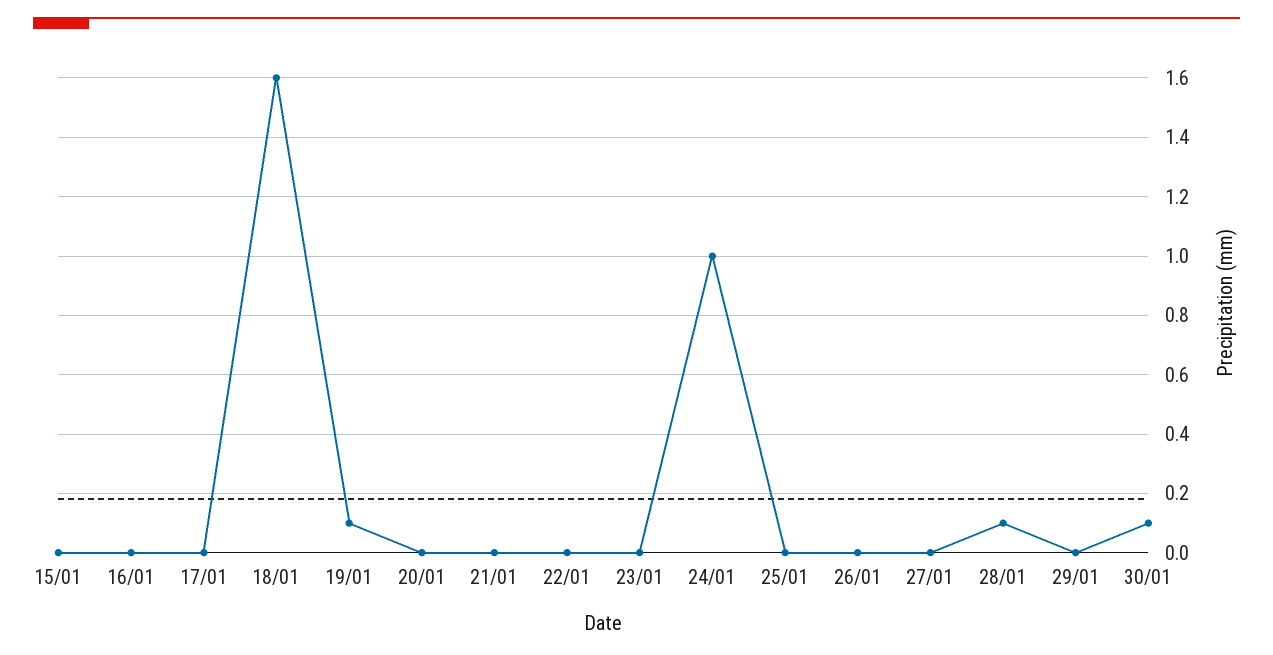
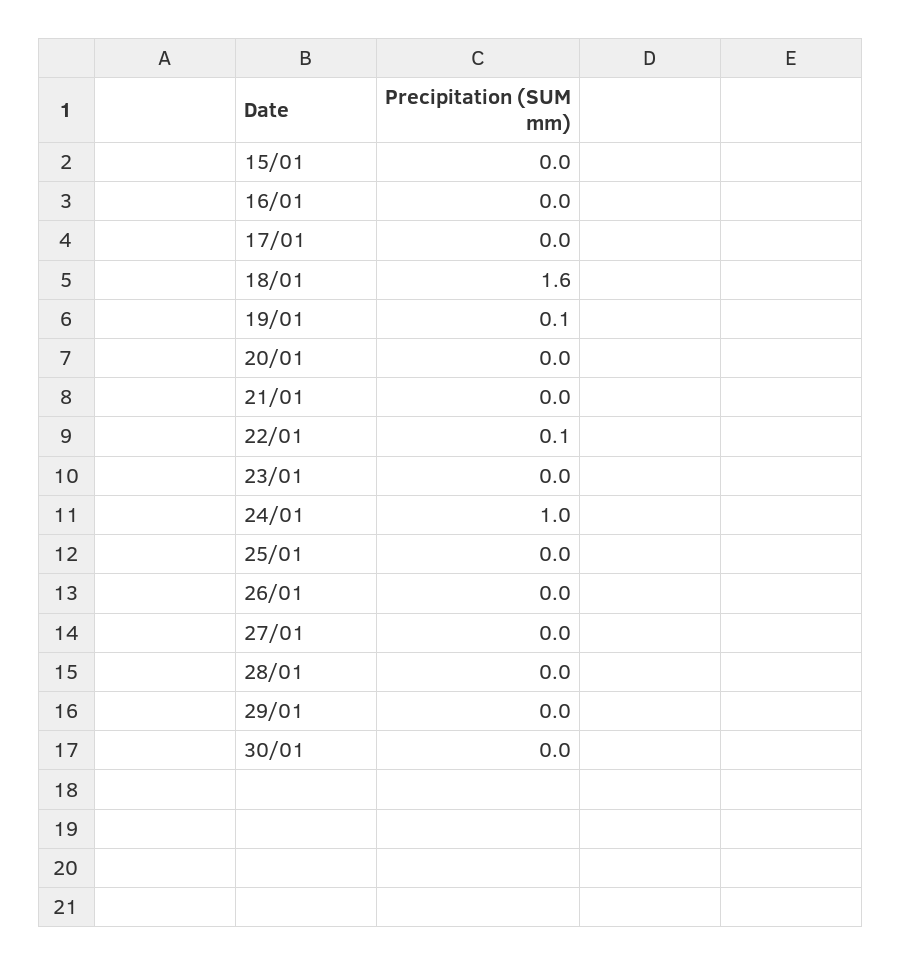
  {
    "15/01": 0,
    "16/01": 0,
    "17/01": 0,
    "18/01": 1.6,
    "19/01": 0.1,
    "20/01": 0,
    "21/01": 0,
-   "22/01": 0,
+   "22/01": 0.1,
    "23/01": 0,
    "24/01": 1,
    "25/01": 0,
    "26/01": 0,
    "27/01": 0,
-   "28/01": 0.1,
+   "28/01": 0,
    "29/01": 0,
-   "30/01": 0.1
+   "30/01": 0
  }

